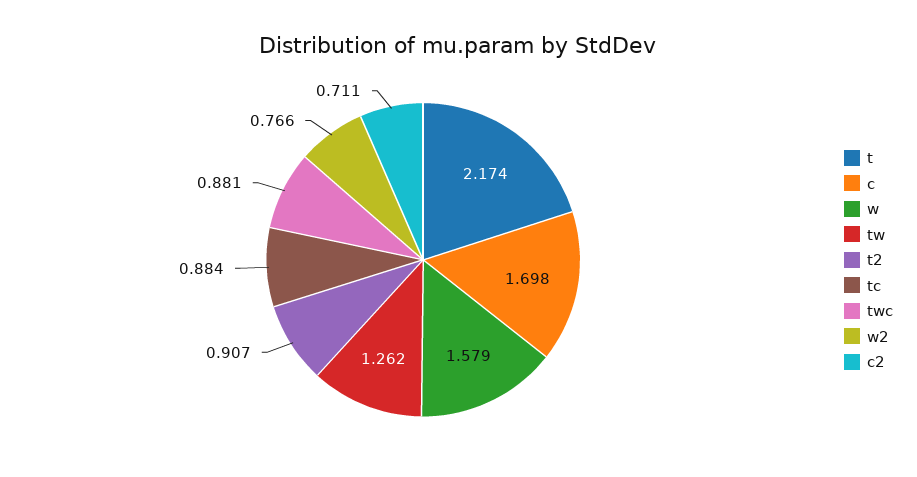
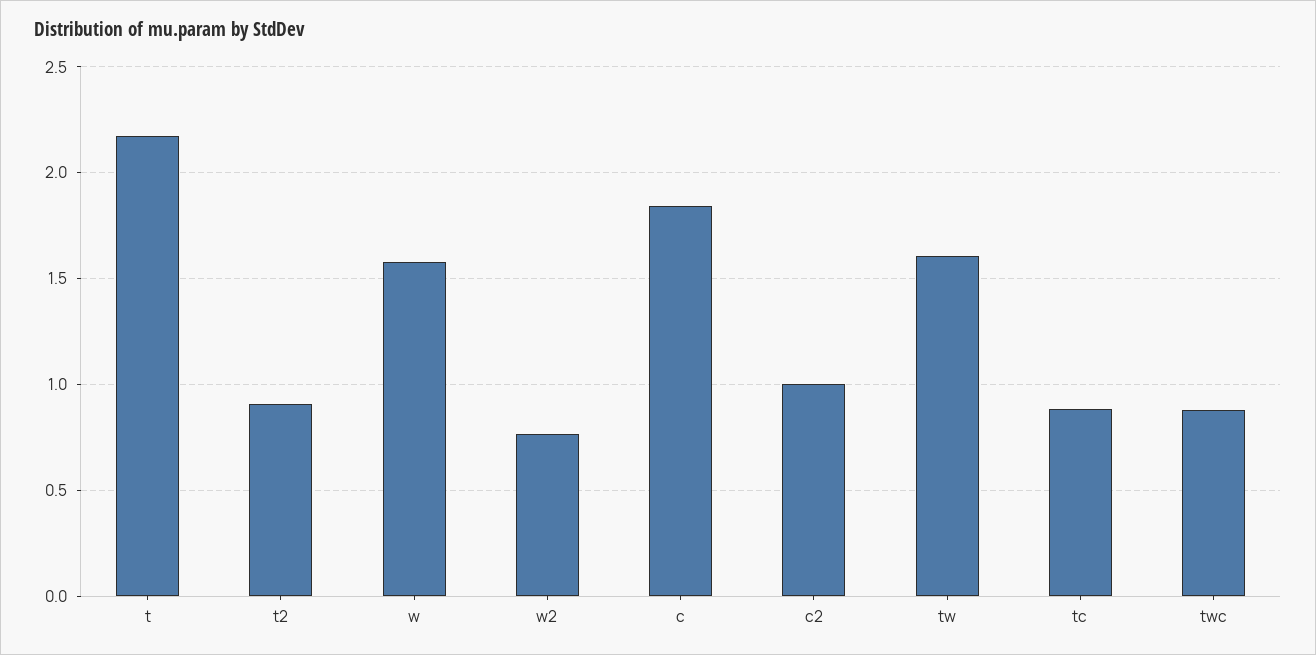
  {
    "t": 2.174,
-   "c": 1.698,
+   "c": 1.85,
    "w": 1.579,
-   "tw": 1.262,
+   "tw": 1.6,
    "t2": 0.907,
    "tc": 0.884,
    "twc": 0.881,
    "w2": 0.766,
-   "c2": 0.711
+   "c2": 1
  }

